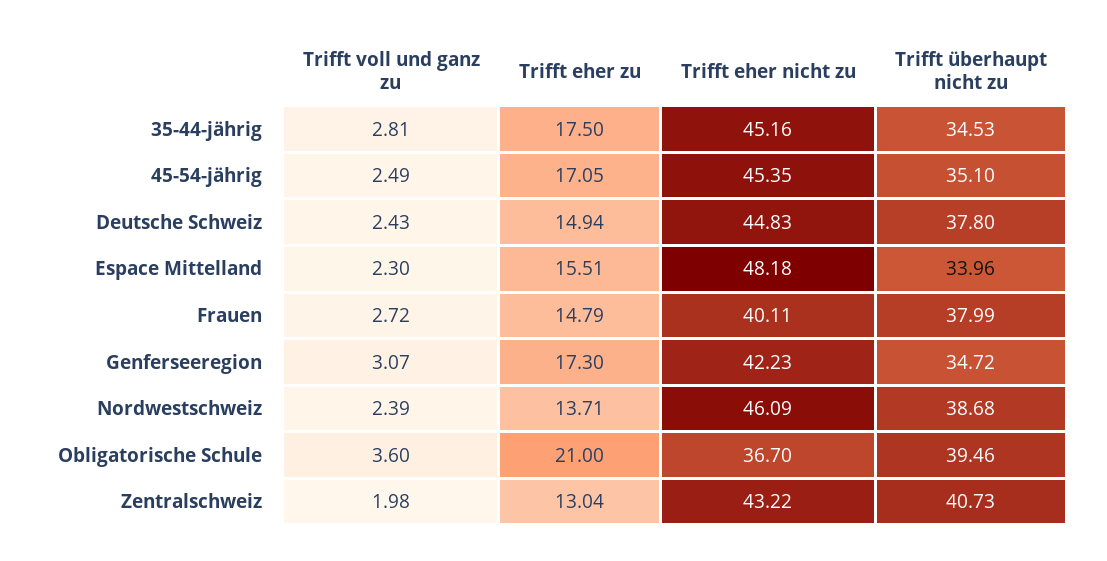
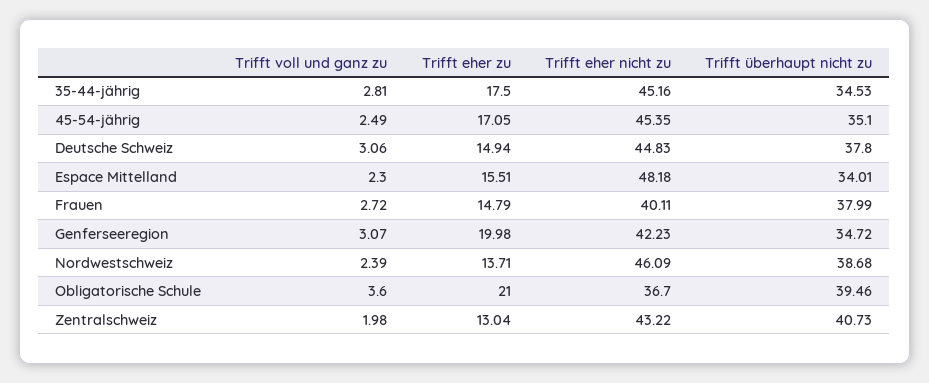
  {
    "Trifft voll und ganz zu": {
      "35-44-jährig": 2.81,
      "45-54-jährig": 2.49,
-     "Deutsche Schweiz": 2.43,
+     "Deutsche Schweiz": 3.06,
      "Espace Mittelland": 2.3,
      "Frauen": 2.72,
      "Genferseeregion": 3.07,
      "Nordwestschweiz": 2.39,
      "Obligatorische Schule": 3.6,
      "Zentralschweiz": 1.98
    },
    "Trifft eher zu": {
      "35-44-jährig": 17.5,
      "45-54-jährig": 17.05,
      "Deutsche Schweiz": 14.94,
      "Espace Mittelland": 15.51,
      "Frauen": 14.79,
-     "Genferseeregion": 17.3,
+     "Genferseeregion": 19.98,
      "Nordwestschweiz": 13.71,
      "Obligatorische Schule": 21,
      "Zentralschweiz": 13.04
    },
    "Trifft eher nicht zu": {
      "35-44-jährig": 45.16,
      "45-54-jährig": 45.35,
      "Deutsche Schweiz": 44.83,
      "Espace Mittelland": 48.18,
      "Frauen": 40.11,
      "Genferseeregion": 42.23,
      "Nordwestschweiz": 46.09,
      "Obligatorische Schule": 36.7,
      "Zentralschweiz": 43.22
    },
    "Trifft überhaupt nicht zu": {
      "35-44-jährig": 34.53,
      "45-54-jährig": 35.1,
      "Deutsche Schweiz": 37.8,
-     "Espace Mittelland": 33.96,
+     "Espace Mittelland": 34.01,
      "Frauen": 37.99,
      "Genferseeregion": 34.72,
      "Nordwestschweiz": 38.68,
      "Obligatorische Schule": 39.46,
      "Zentralschweiz": 40.73
    }
  }

